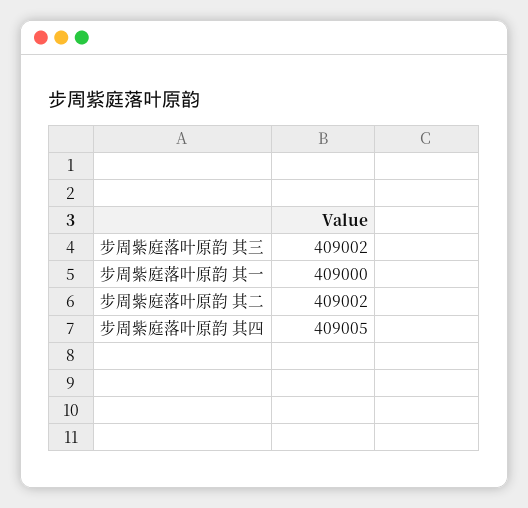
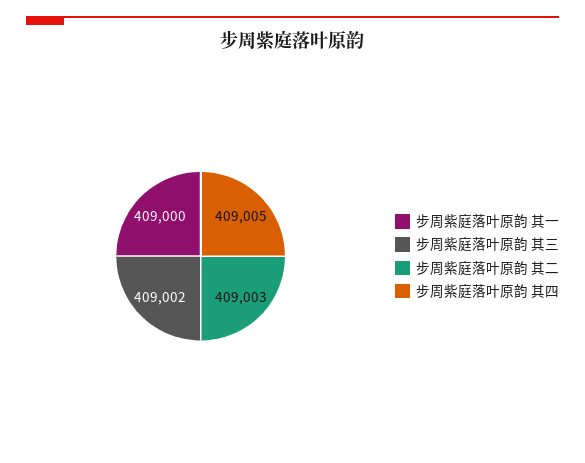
  {
    "步周紫庭落叶原韵 其三": 409002,
    "步周紫庭落叶原韵 其一": 409000,
-   "步周紫庭落叶原韵 其二": 409002,
+   "步周紫庭落叶原韵 其二": 409003,
    "步周紫庭落叶原韵 其四": 409005
  }

